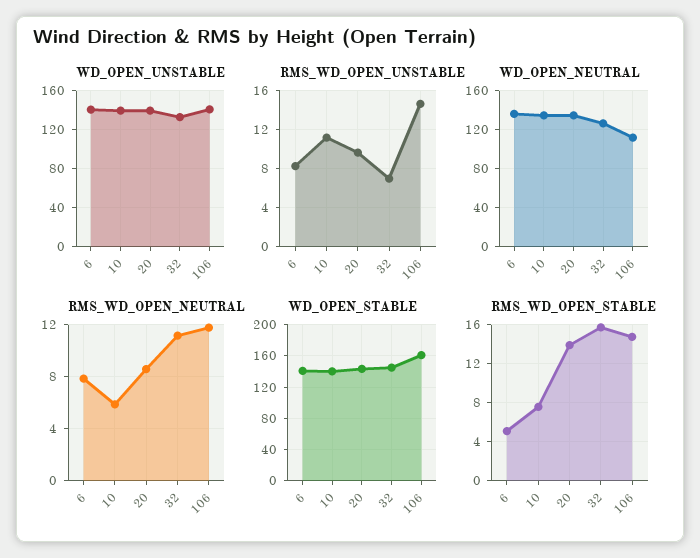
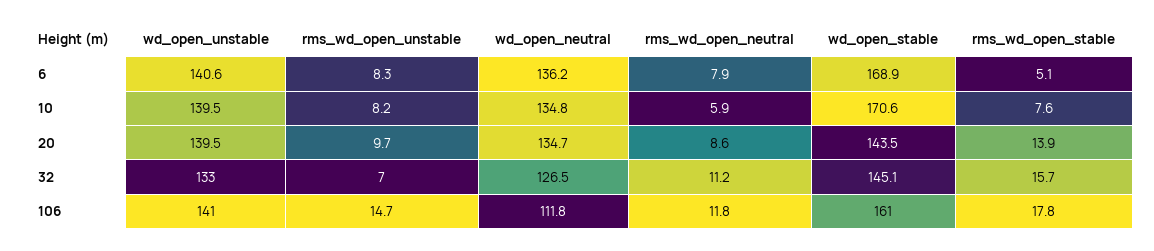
  {
    "WD_OPEN_UNSTABLE": {
      "6": 140.6,
      "10": 139.5,
      "20": 139.5,
      "32": 133,
      "106": 141
    },
    "RMS_WD_OPEN_UNSTABLE": {
      "6": 8.3,
-     "10": 11,
+     "10": 8.2,
      "20": 9.7,
      "32": 7,
      "106": 14.7
    },
    "WD_OPEN_NEUTRAL": {
      "6": 136.2,
      "10": 134.8,
      "20": 134.7,
      "32": 126.5,
      "106": 111.8
    },
    "RMS_WD_OPEN_NEUTRAL": {
      "6": 7.9,
      "10": 5.9,
      "20": 8.6,
      "32": 11.2,
      "106": 11.8
    },
    "WD_OPEN_STABLE": {
-     "6": 140,
+     "6": 168.9,
-     "10": 140,
+     "10": 170.6,
      "20": 143.5,
      "32": 145.1,
      "106": 161
    },
    "RMS_WD_OPEN_STABLE": {
      "6": 5.1,
      "10": 7.6,
      "20": 13.9,
      "32": 15.7,
-     "106": 15
+     "106": 17.8
    }
  }

